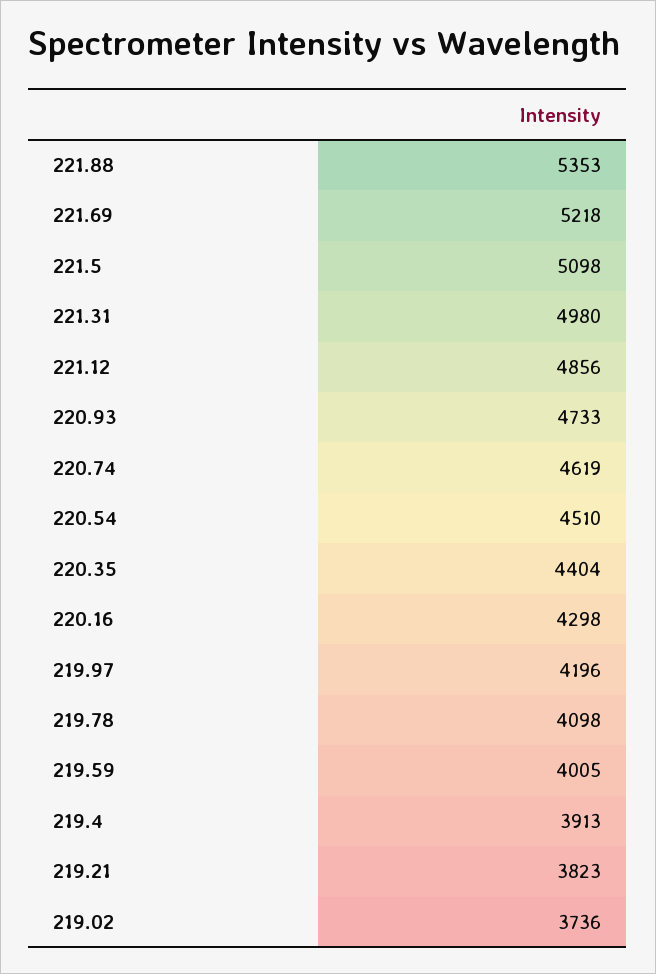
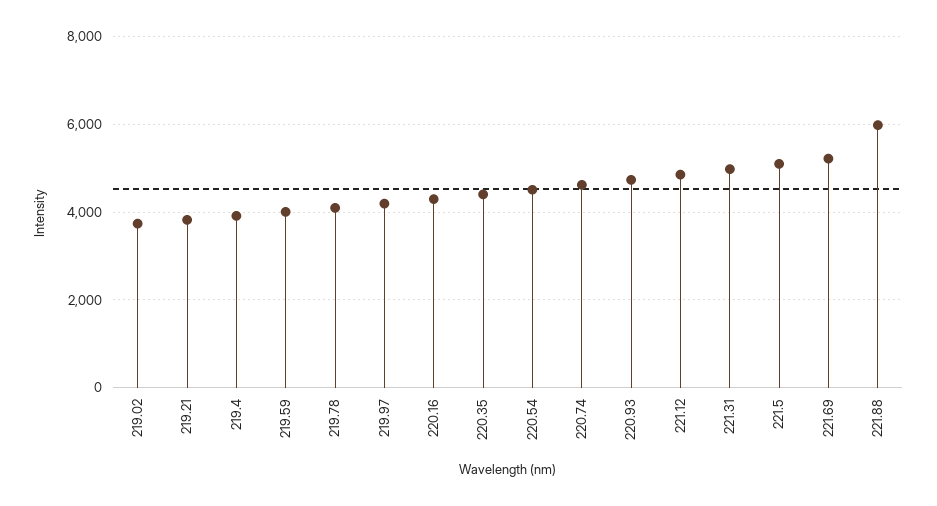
  {
-   "221.88": 5353,
+   "221.88": 6000,
    "221.69": 5218,
    "221.5": 5098,
    "221.31": 4980,
    "221.12": 4856,
    "220.93": 4733,
    "220.74": 4619,
    "220.54": 4510,
    "220.35": 4404,
    "220.16": 4298,
    "219.97": 4196,
    "219.78": 4098,
    "219.59": 4005,
    "219.4": 3913,
    "219.21": 3823,
    "219.02": 3736
  }

